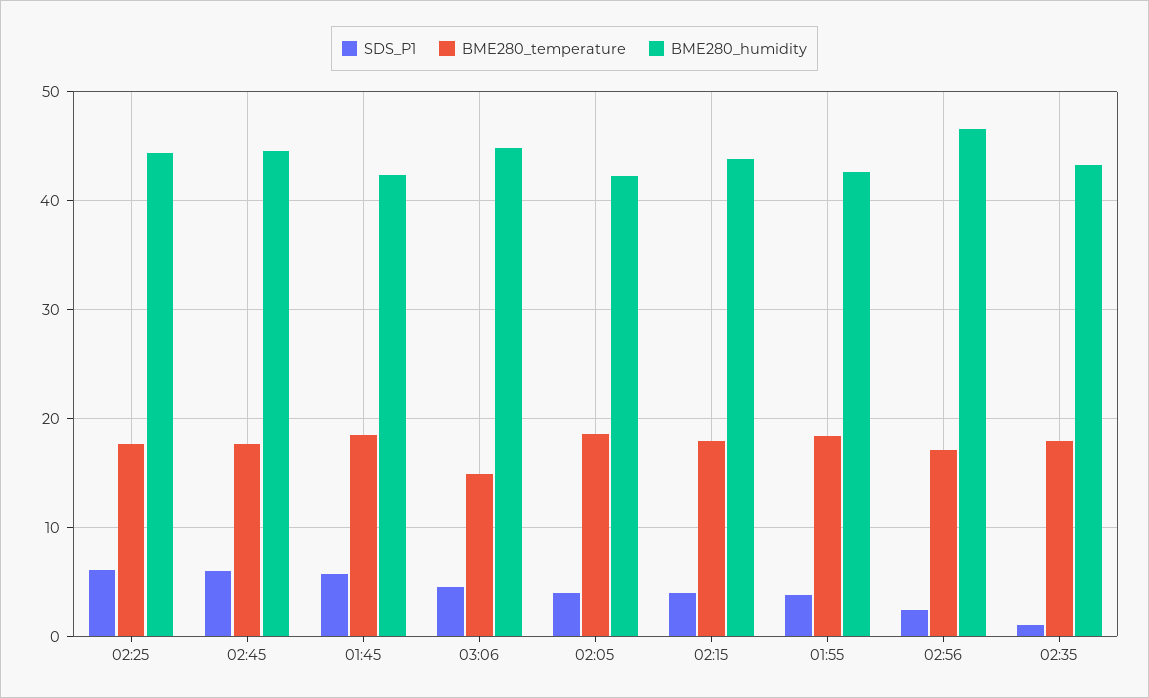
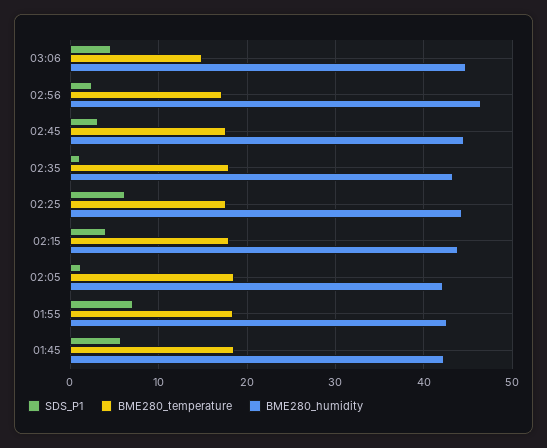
  {
    "SDS_P1": {
      "02:25": 6,
-     "02:45": 6,
+     "02:45": 3,
      "01:45": 6,
      "03:06": 5,
-     "02:05": 4,
+     "02:05": 1,
      "02:15": 4,
-     "01:55": 4,
+     "01:55": 7,
      "02:56": 2,
      "02:35": 1
    },
    "BME280_temperature": {
      "02:25": 18,
      "02:45": 18,
      "01:45": 19,
      "03:06": 15,
      "02:05": 19,
      "02:15": 18,
      "01:55": 18,
      "02:56": 17,
      "02:35": 18
    },
    "BME280_humidity": {
      "02:25": 44,
      "02:45": 45,
      "01:45": 42,
      "03:06": 45,
      "02:05": 42,
      "02:15": 44,
      "01:55": 43,
      "02:56": 47,
      "02:35": 43
    }
  }

